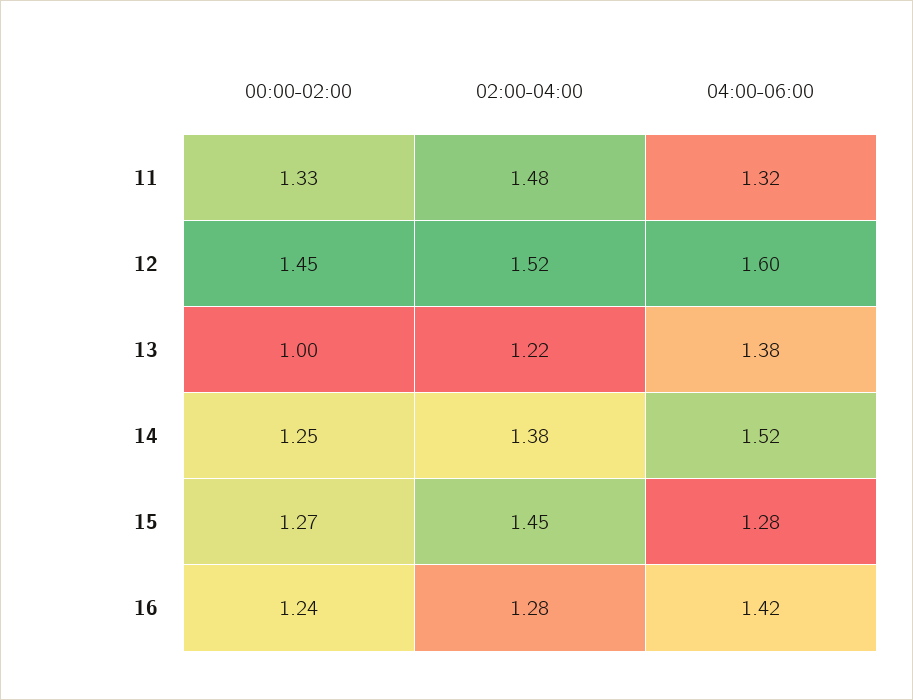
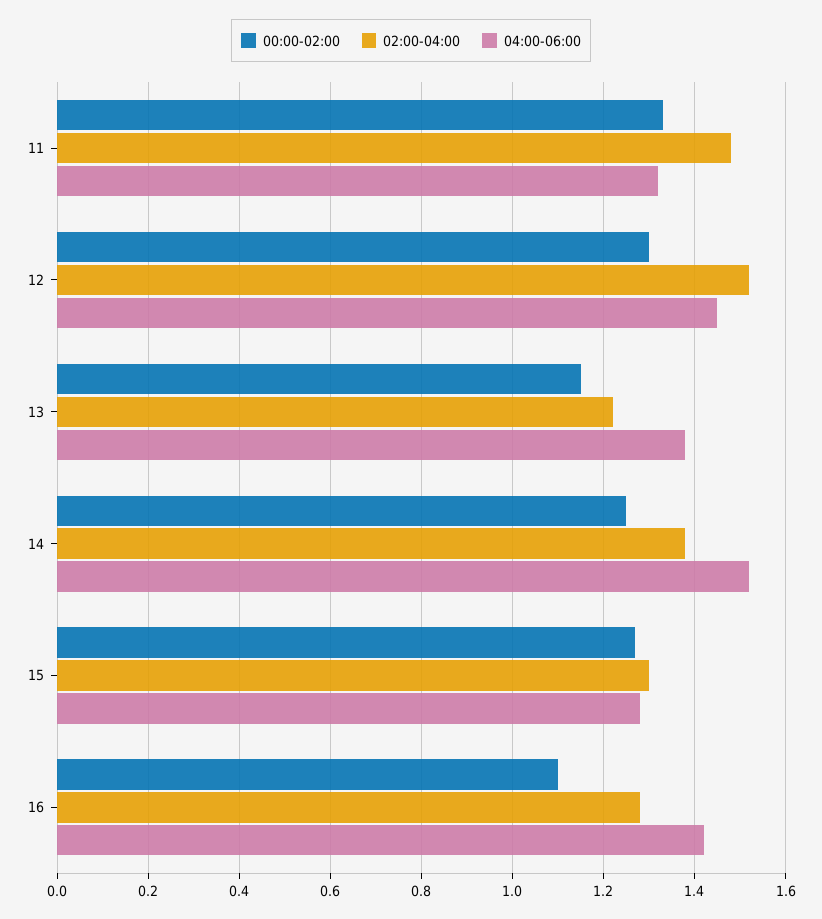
  {
    "00:00-02:00": {
      "11": 1.33,
-     "12": 1.45,
+     "12": 1.3,
-     "13": 1,
+     "13": 1.15,
      "14": 1.25,
      "15": 1.27,
-     "16": 1.24
+     "16": 1.1
    },
    "02:00-04:00": {
      "11": 1.48,
      "12": 1.52,
      "13": 1.22,
      "14": 1.38,
-     "15": 1.45,
+     "15": 1.3,
      "16": 1.28
    },
    "04:00-06:00": {
      "11": 1.32,
-     "12": 1.6,
+     "12": 1.45,
      "13": 1.38,
      "14": 1.52,
      "15": 1.28,
      "16": 1.42
    }
  }

